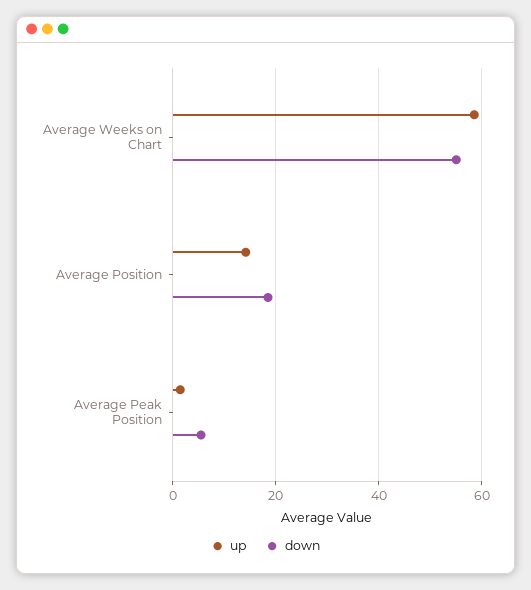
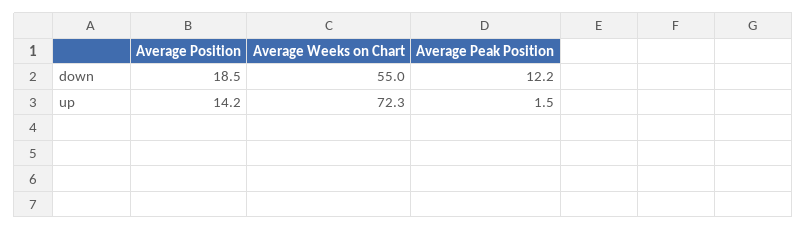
  {
    "up": {
-     "Average Weeks on Chart": 58,
+     "Average Weeks on Chart": 72.3,
      "Average Position": 14.2,
      "Average Peak Position": 1.5
    },
    "down": {
      "Average Weeks on Chart": 55,
      "Average Position": 18.5,
-     "Average Peak Position": 6
+     "Average Peak Position": 12.2
    }
  }

